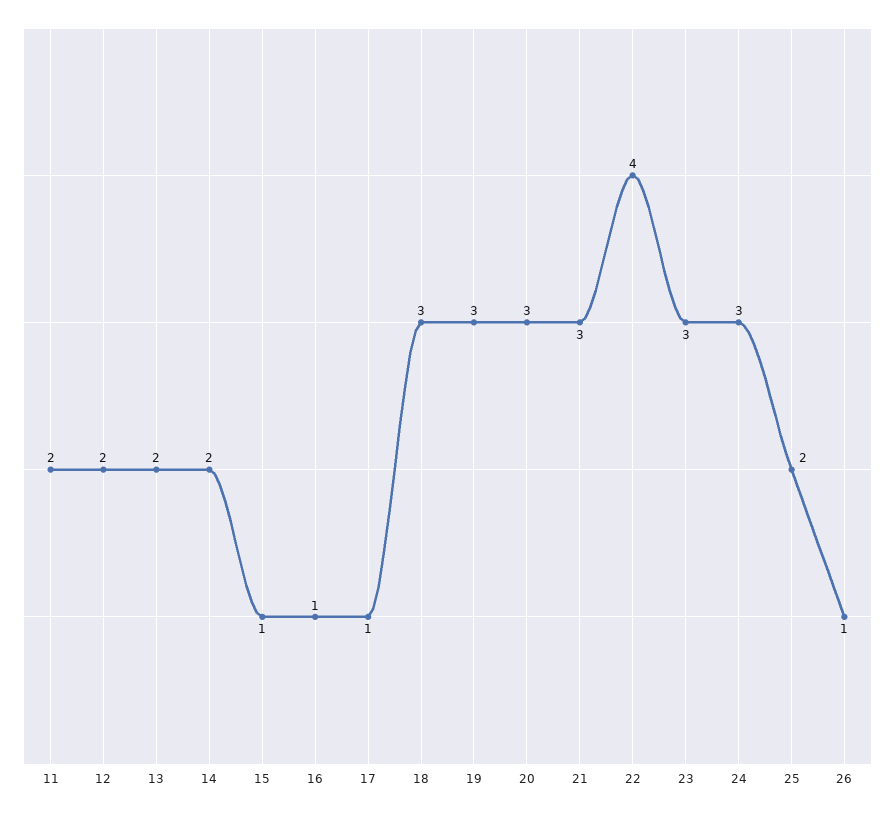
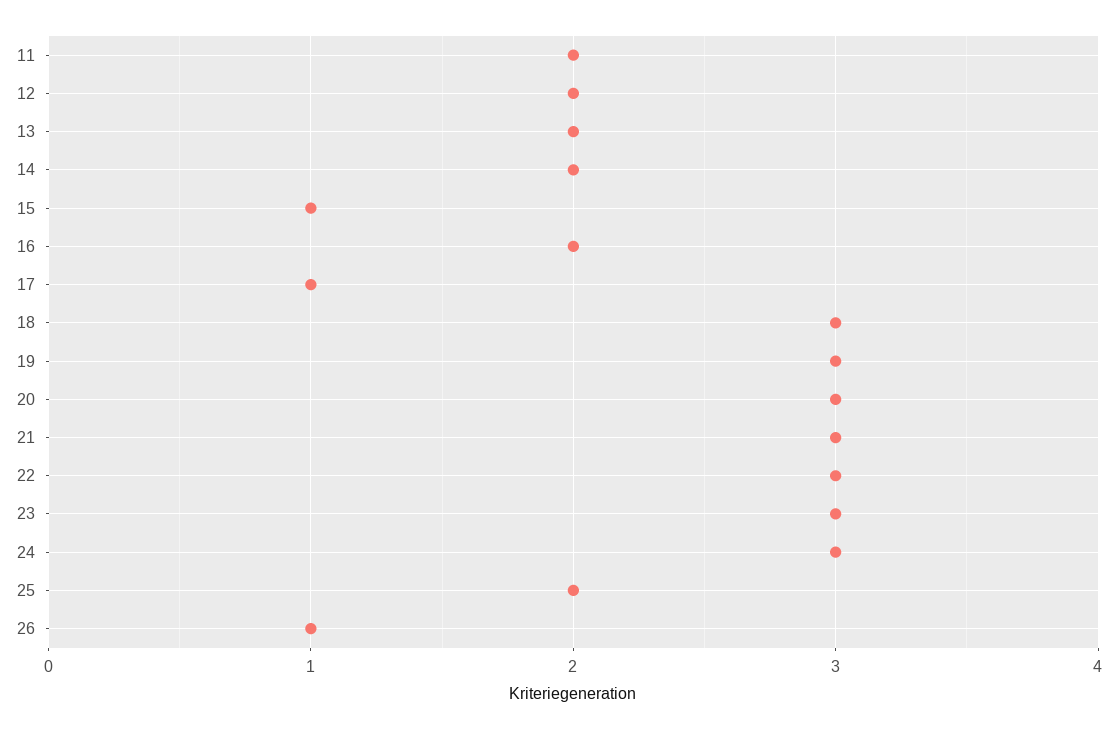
  {
    "11": 2,
    "12": 2,
    "13": 2,
    "14": 2,
    "15": 1,
-   "16": 1,
+   "16": 2,
    "17": 1,
    "18": 3,
    "19": 3,
    "20": 3,
    "21": 3,
-   "22": 4,
+   "22": 3,
    "23": 3,
    "24": 3,
    "25": 2,
    "26": 1
  }

